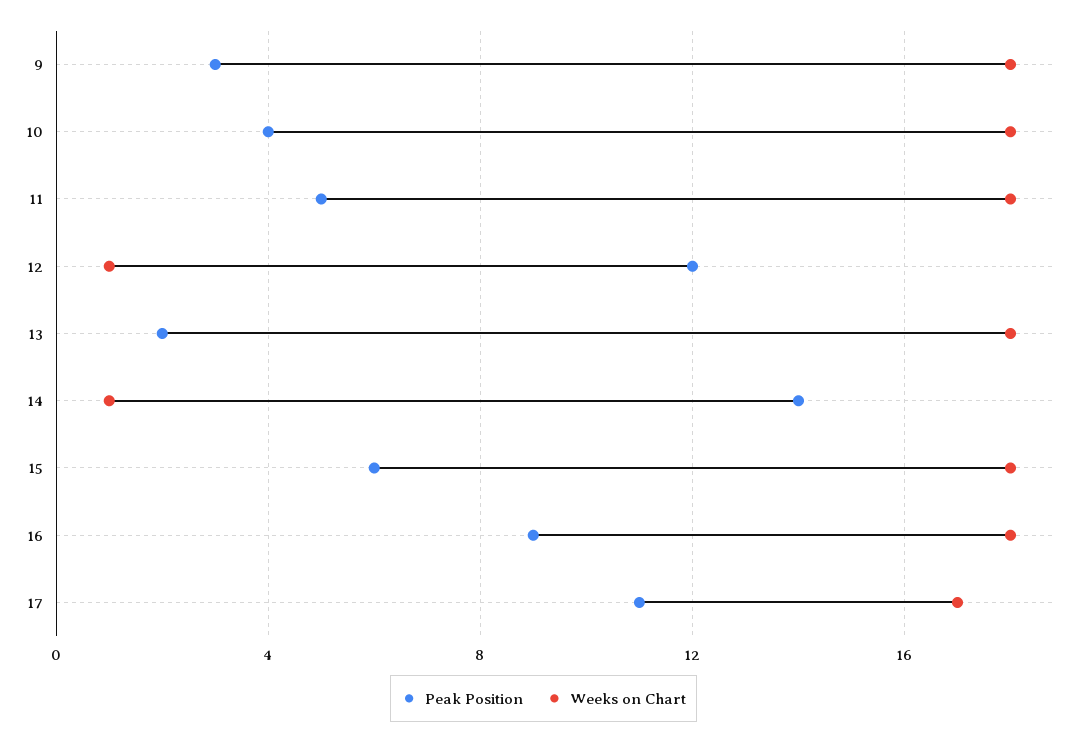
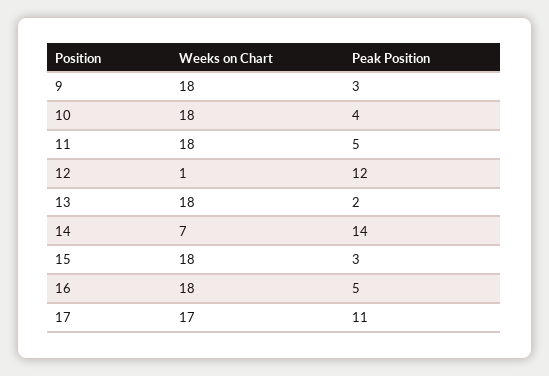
  {
    "Peak Position": {
      "9": 3,
      "10": 4,
      "11": 5,
      "12": 12,
      "13": 2,
      "14": 14,
-     "15": 6,
+     "15": 3,
-     "16": 9,
+     "16": 5,
      "17": 11
    },
    "Weeks on Chart": {
      "9": 18,
      "10": 18,
      "11": 18,
      "12": 1,
      "13": 18,
-     "14": 1,
+     "14": 7,
      "15": 18,
      "16": 18,
      "17": 17
    }
  }

